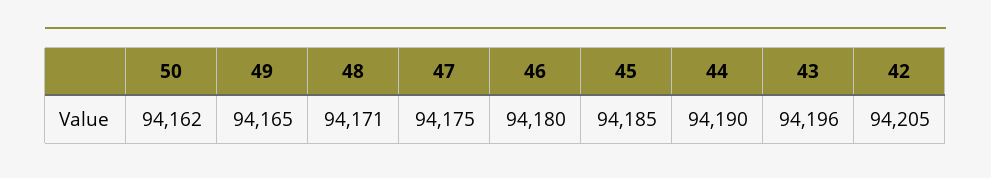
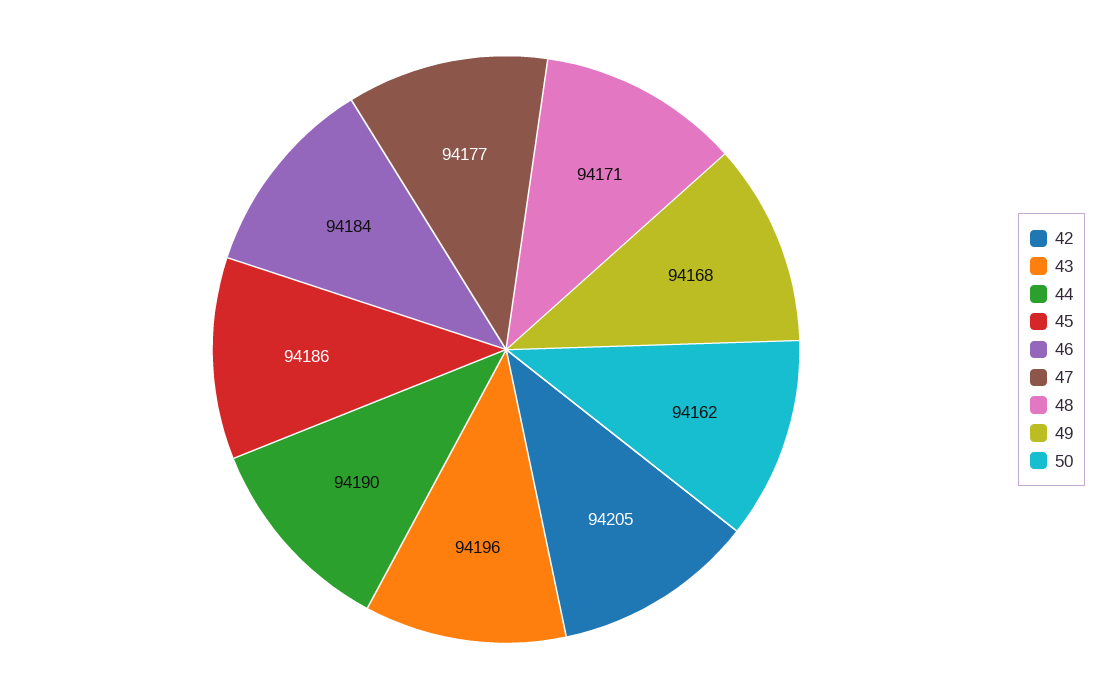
  {
    "50": 94162,
-   "49": 94165,
+   "49": 94168,
    "48": 94171,
-   "47": 94175,
+   "47": 94177,
-   "46": 94180,
+   "46": 94184,
-   "45": 94185,
+   "45": 94186,
    "44": 94190,
    "43": 94196,
    "42": 94205
  }

